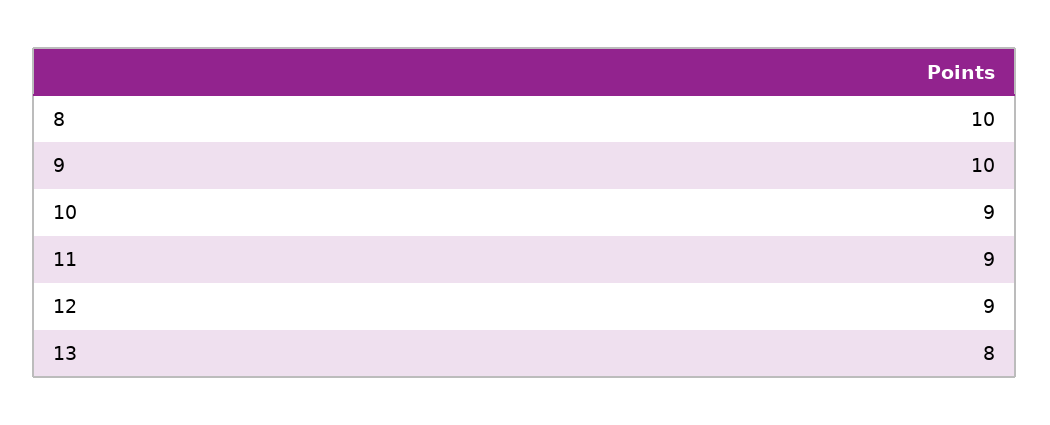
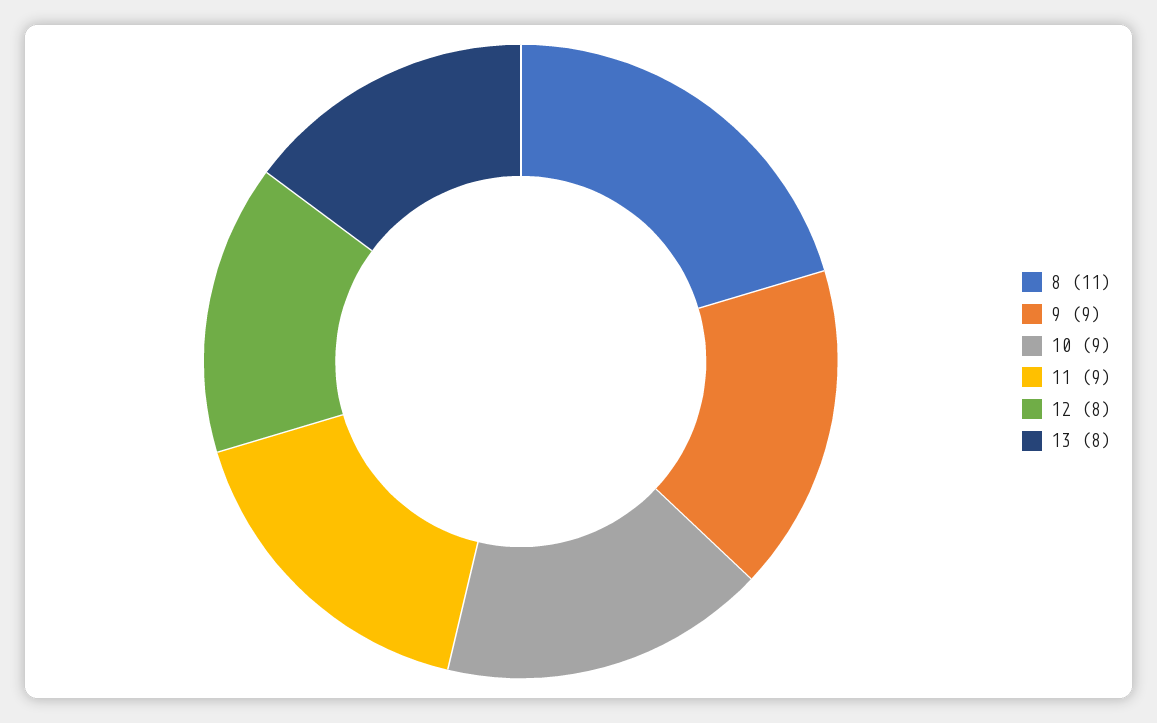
  {
-   "8": 10,
+   "8": 11,
-   "9": 10,
+   "9": 9,
    "10": 9,
    "11": 9,
-   "12": 9,
+   "12": 8,
    "13": 8
  }

